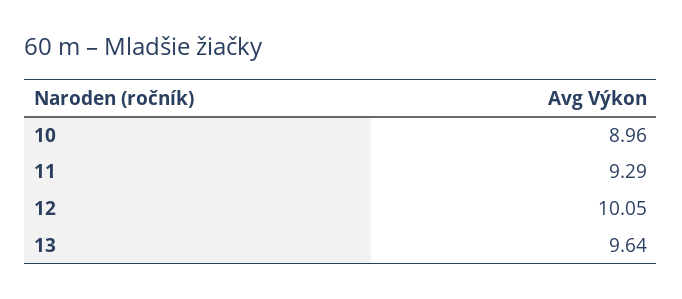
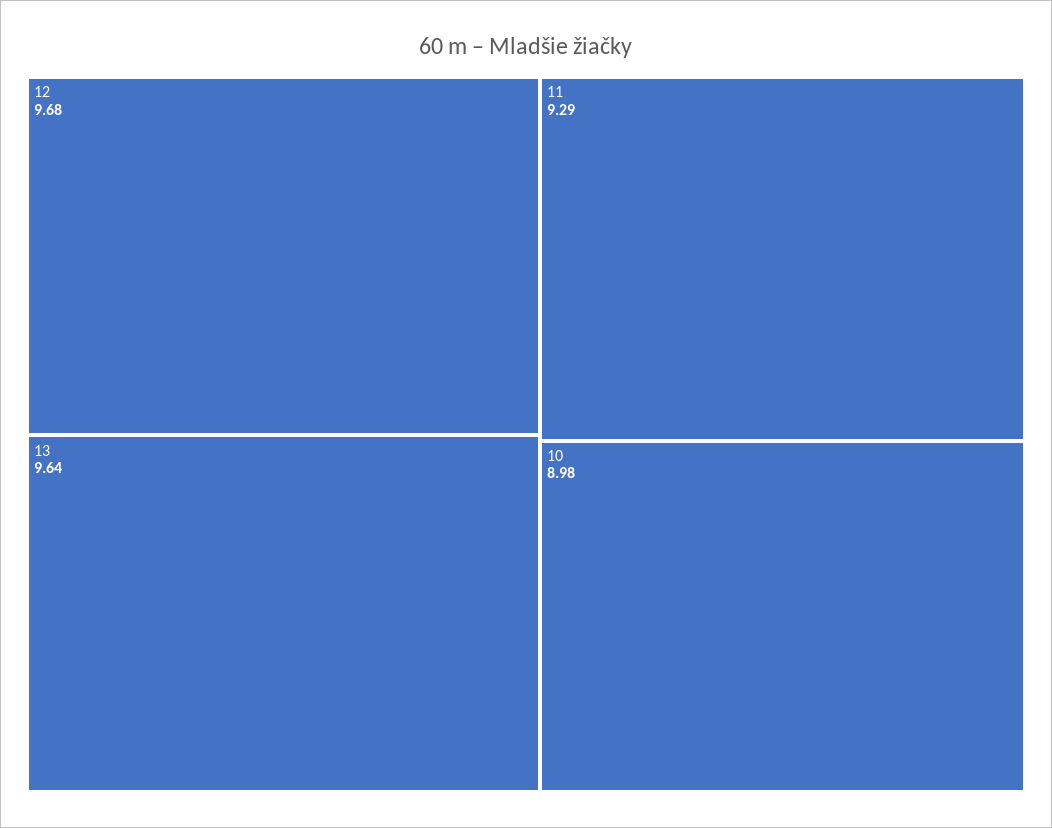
  {
-   "10": 8.96,
+   "10": 8.98,
    "11": 9.29,
-   "12": 10.05,
+   "12": 9.68,
    "13": 9.64
  }

